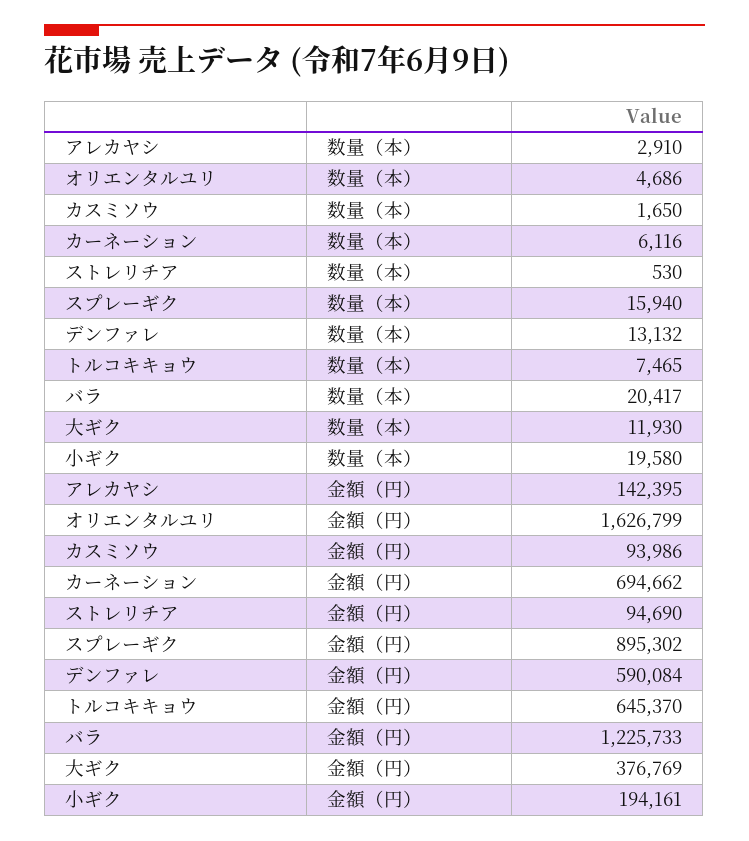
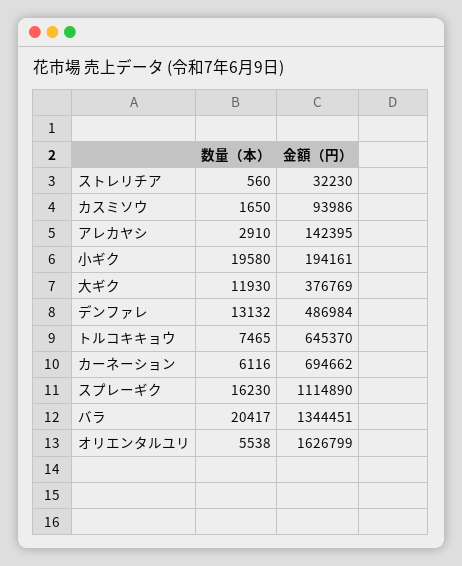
  {
    "アレカヤシ": {
      "数量（本）": 2910,
      "金額（円）": 142395
    },
    "オリエンタルユリ": {
-     "数量（本）": 4686,
+     "数量（本）": 5538,
      "金額（円）": 1626799
    },
    "カスミソウ": {
      "数量（本）": 1650,
      "金額（円）": 93986
    },
    "カーネーション": {
      "数量（本）": 6116,
      "金額（円）": 694662
    },
    "ストレリチア": {
-     "数量（本）": 530,
+     "数量（本）": 560,
-     "金額（円）": 94690
+     "金額（円）": 32230
    },
    "スプレーギク": {
-     "数量（本）": 15940,
+     "数量（本）": 16230,
-     "金額（円）": 895302
+     "金額（円）": 1114890
    },
    "デンファレ": {
      "数量（本）": 13132,
-     "金額（円）": 590084
+     "金額（円）": 486984
    },
    "トルコキキョウ": {
      "数量（本）": 7465,
      "金額（円）": 645370
    },
    "バラ": {
      "数量（本）": 20417,
-     "金額（円）": 1225733
+     "金額（円）": 1344451
    },
    "大ギク": {
      "数量（本）": 11930,
      "金額（円）": 376769
    },
    "小ギク": {
      "数量（本）": 19580,
      "金額（円）": 194161
    }
  }

